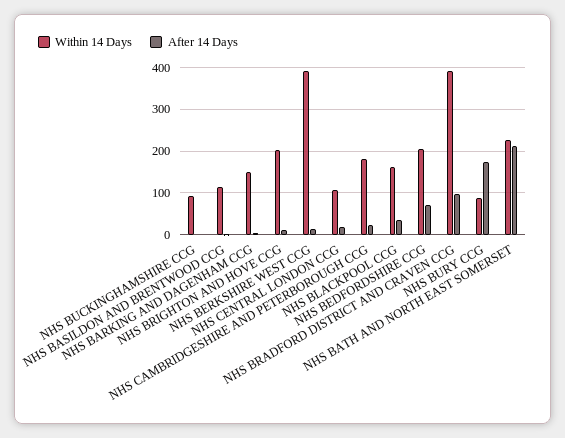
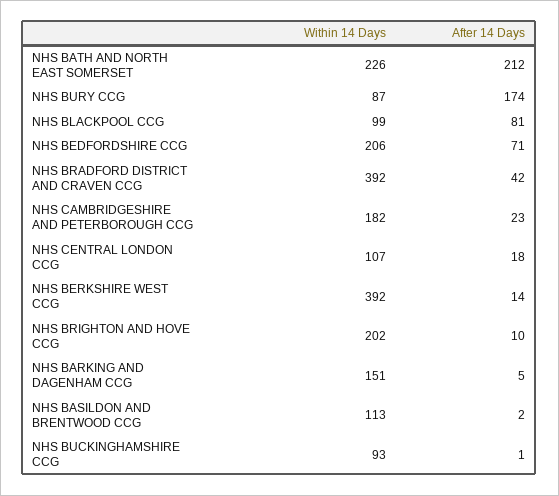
  {
    "Within 14 Days": {
      "NHS BUCKINGHAMSHIRE CCG": 93,
      "NHS BASILDON AND BRENTWOOD CCG": 113,
      "NHS BARKING AND DAGENHAM CCG": 151,
      "NHS BRIGHTON AND HOVE CCG": 202,
      "NHS BERKSHIRE WEST CCG": 392,
      "NHS CENTRAL LONDON CCG": 107,
      "NHS CAMBRIDGESHIRE AND PETERBOROUGH CCG": 182,
-     "NHS BLACKPOOL CCG": 160,
+     "NHS BLACKPOOL CCG": 99,
      "NHS BEDFORDSHIRE CCG": 206,
      "NHS BRADFORD DISTRICT AND CRAVEN CCG": 392,
      "NHS BURY CCG": 87,
      "NHS BATH AND NORTH EAST SOMERSET": 226
    },
    "After 14 Days": {
      "NHS BUCKINGHAMSHIRE CCG": 1,
      "NHS BASILDON AND BRENTWOOD CCG": 2,
      "NHS BARKING AND DAGENHAM CCG": 5,
      "NHS BRIGHTON AND HOVE CCG": 10,
      "NHS BERKSHIRE WEST CCG": 14,
      "NHS CENTRAL LONDON CCG": 18,
      "NHS CAMBRIDGESHIRE AND PETERBOROUGH CCG": 23,
-     "NHS BLACKPOOL CCG": 40,
+     "NHS BLACKPOOL CCG": 81,
      "NHS BEDFORDSHIRE CCG": 71,
-     "NHS BRADFORD DISTRICT AND CRAVEN CCG": 100,
+     "NHS BRADFORD DISTRICT AND CRAVEN CCG": 42,
      "NHS BURY CCG": 174,
      "NHS BATH AND NORTH EAST SOMERSET": 212
    }
  }

